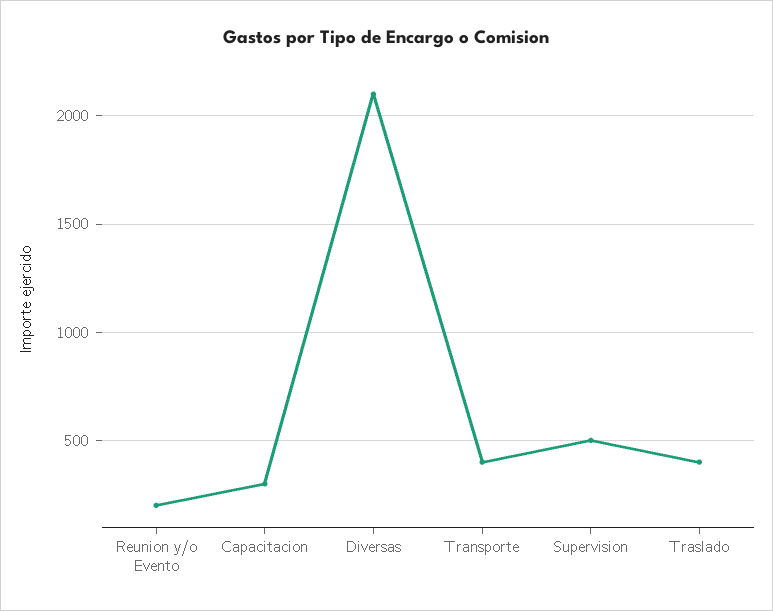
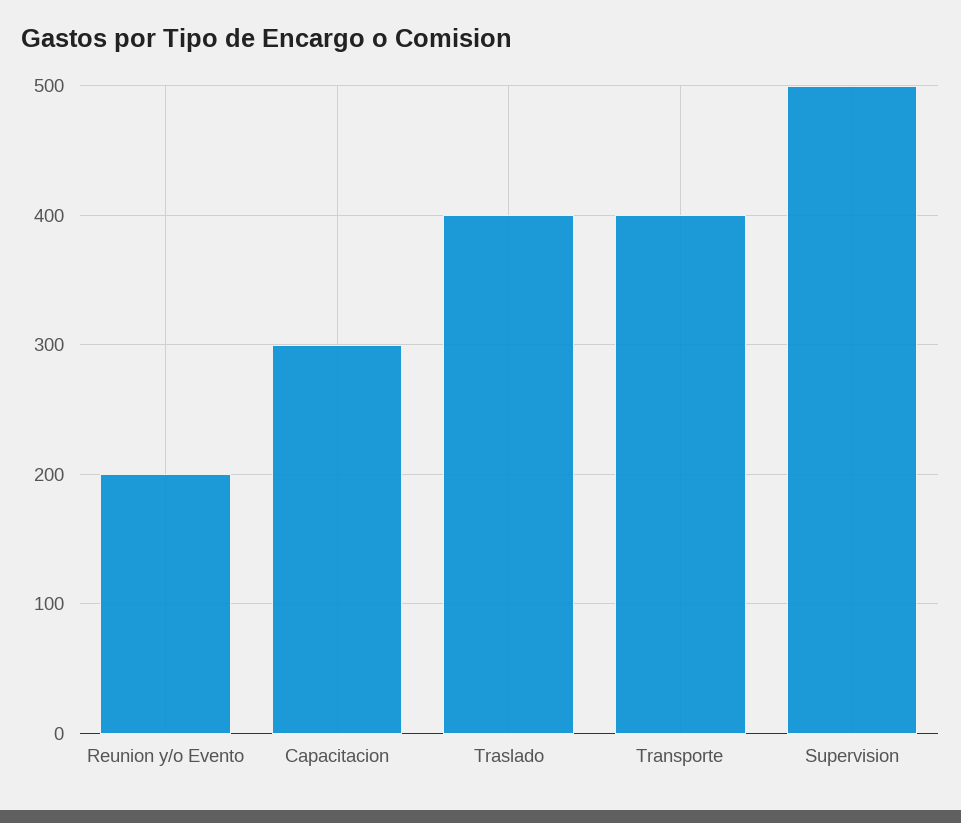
  {
    "Reunion y/o Evento": 200,
    "Capacitacion": 300,
-   "Diversas": 2100,
    "Transporte": 400,
    "Supervision": 500,
    "Traslado": 400
  }

